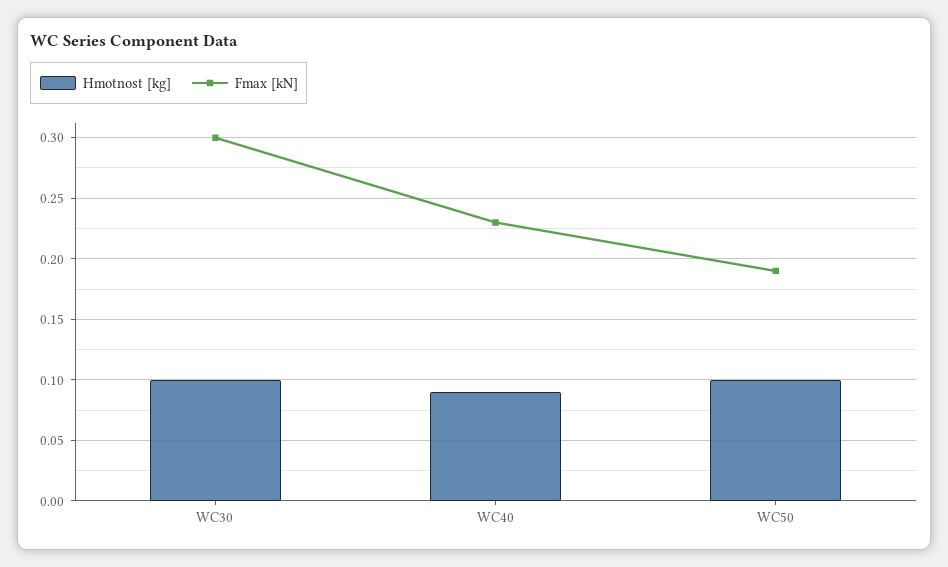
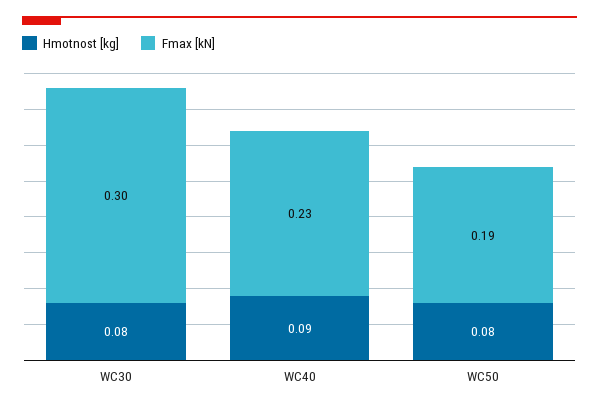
  {
    "Hmotnost [kg]": {
-     "WC30": 0.1,
+     "WC30": 0.08,
      "WC40": 0.09,
-     "WC50": 0.1
+     "WC50": 0.08
    },
    "Fmax [kN]": {
      "WC30": 0.3,
      "WC40": 0.23,
      "WC50": 0.19
    }
  }

